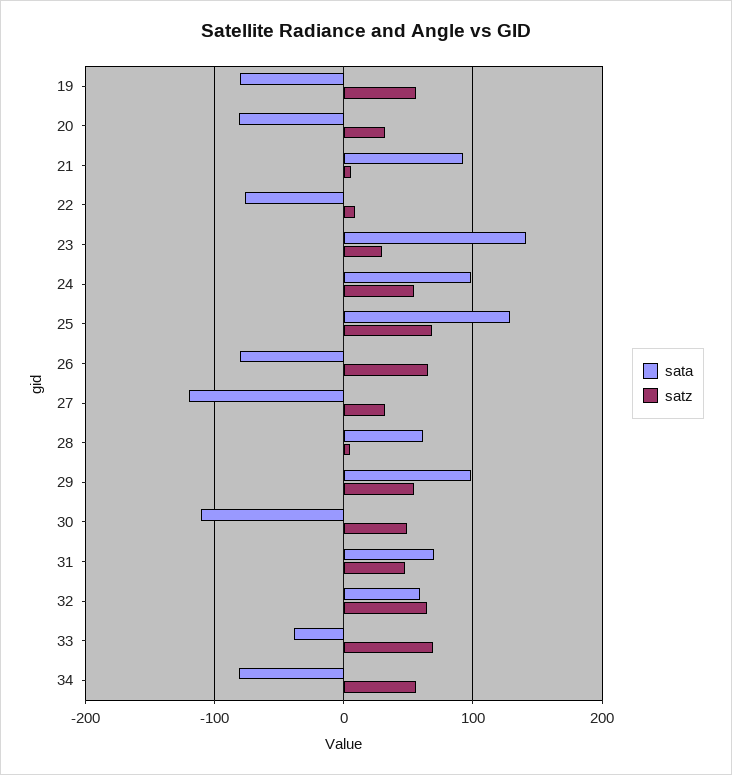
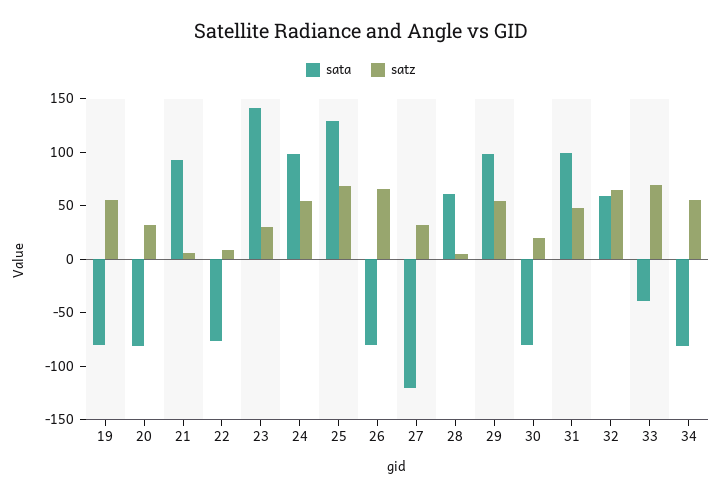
  {
    "sata": {
      "19": -80,
      "20": -80,
      "21": 90,
      "22": -80,
      "23": 140,
      "24": 100,
      "25": 130,
      "26": -80,
      "27": -120,
      "28": 60,
      "29": 100,
-     "30": -110,
+     "30": -80,
-     "31": 70,
+     "31": 100,
      "32": 60,
      "33": -40,
      "34": -80
    },
    "satz": {
      "19": 60,
      "20": 30,
      "21": 10,
      "22": 10,
      "23": 30,
      "24": 50,
      "25": 70,
      "26": 70,
      "27": 30,
      "28": 10,
      "29": 50,
-     "30": 50,
+     "30": 20,
      "31": 50,
      "32": 60,
      "33": 70,
      "34": 60
    }
  }

